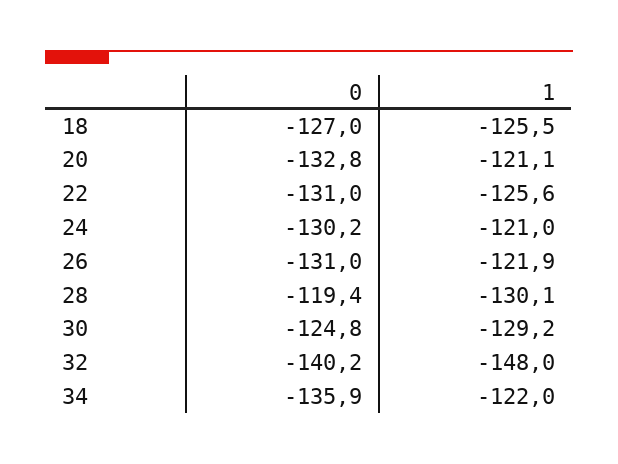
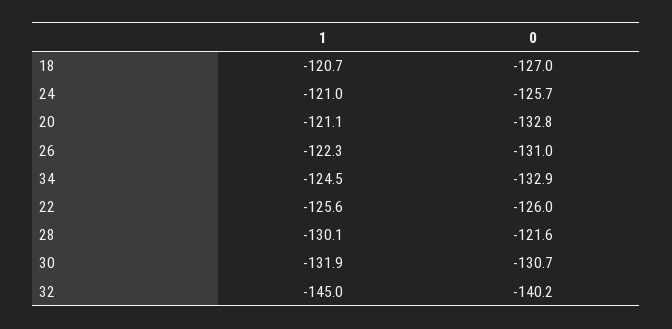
  {
    "0": {
      "18": -127,
      "20": -132.8,
-     "22": -131,
+     "22": -126,
-     "24": -130.2,
+     "24": -125.7,
      "26": -131,
-     "28": -119.4,
+     "28": -121.6,
-     "30": -124.8,
+     "30": -130.7,
      "32": -140.2,
-     "34": -135.9
+     "34": -132.9
    },
    "1": {
-     "18": -125.5,
+     "18": -120.7,
      "20": -121.1,
      "22": -125.6,
      "24": -121,
-     "26": -121.9,
+     "26": -122.3,
      "28": -130.1,
-     "30": -129.2,
+     "30": -131.9,
-     "32": -148,
+     "32": -145,
-     "34": -122
+     "34": -124.5
    }
  }

